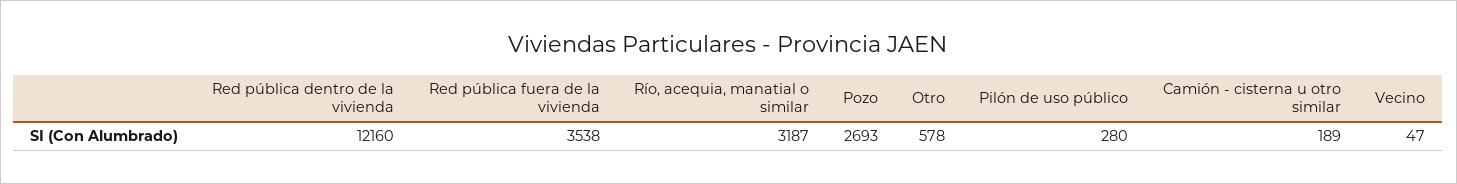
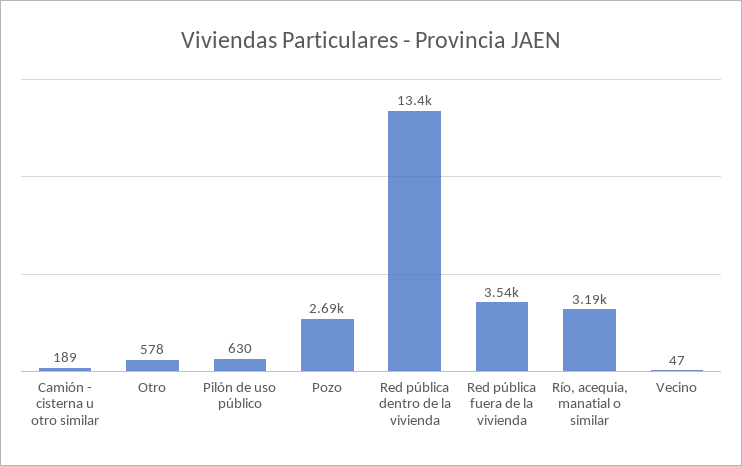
  {
-   "Red pública dentro de la vivienda": 12160,
+   "Red pública dentro de la vivienda": 13400,
    "Red pública fuera de la vivienda": 3538,
    "Río, acequia, manatial o similar": 3187,
    "Pozo": 2693,
    "Otro": 578,
-   "Pilón de uso público": 280,
+   "Pilón de uso público": 630,
    "Camión - cisterna u otro similar": 189,
    "Vecino": 47
  }

